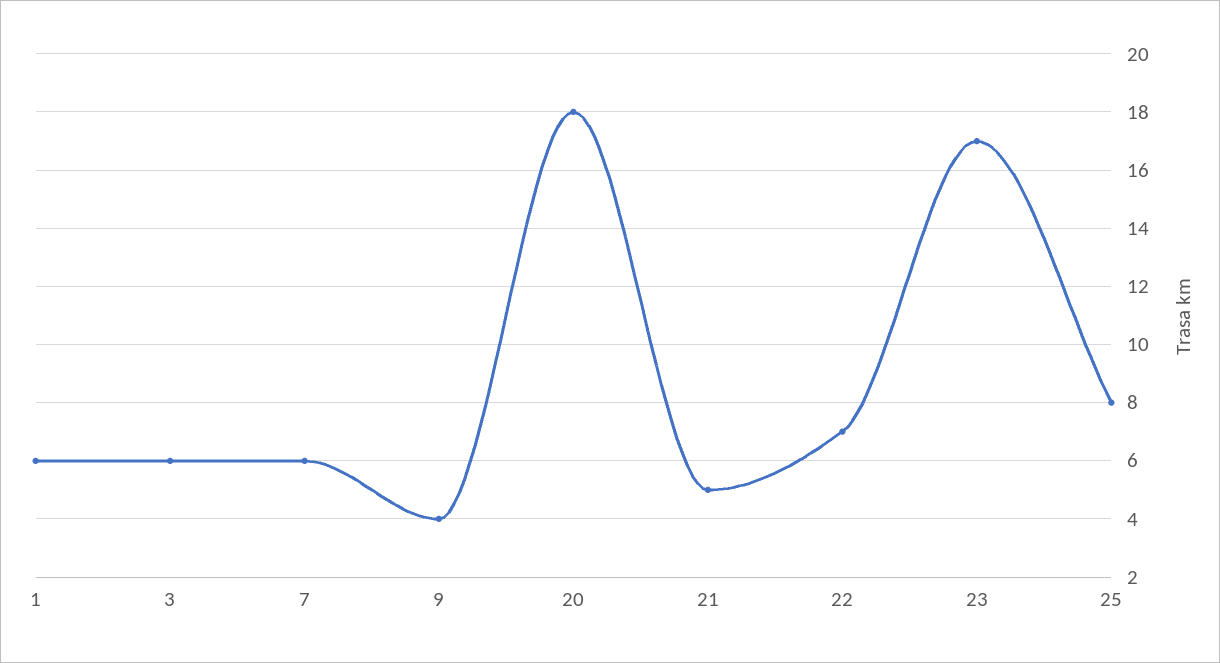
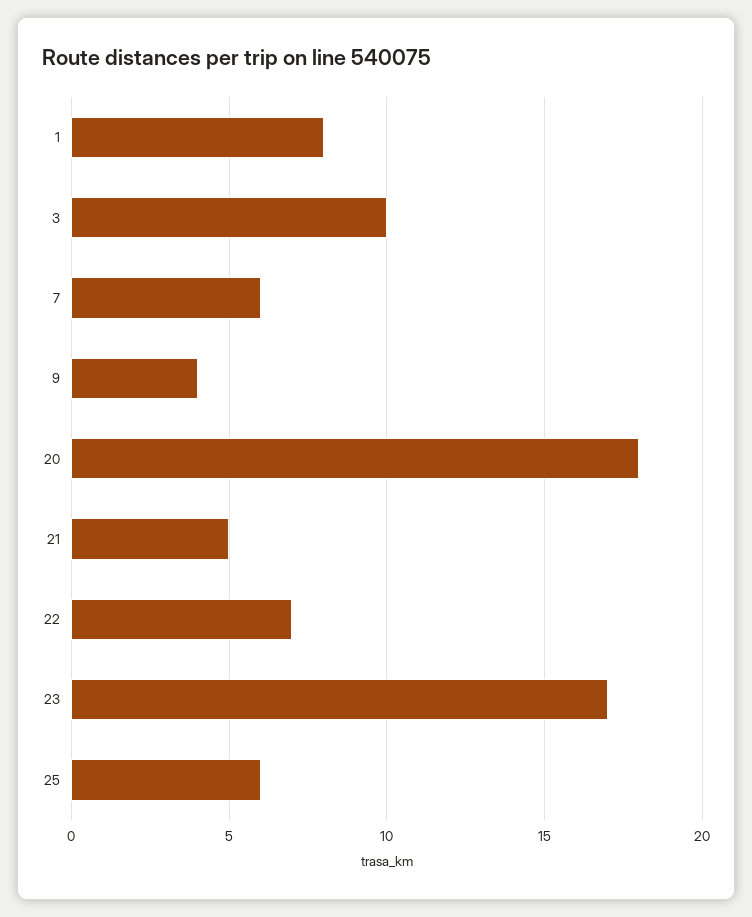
  {
-   "1": 6,
+   "1": 8,
-   "3": 6,
+   "3": 10,
    "7": 6,
    "9": 4,
    "20": 18,
    "21": 5,
    "22": 7,
    "23": 17,
-   "25": 8
+   "25": 6
  }

